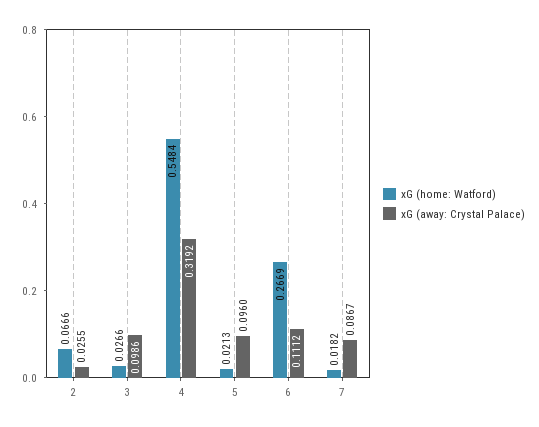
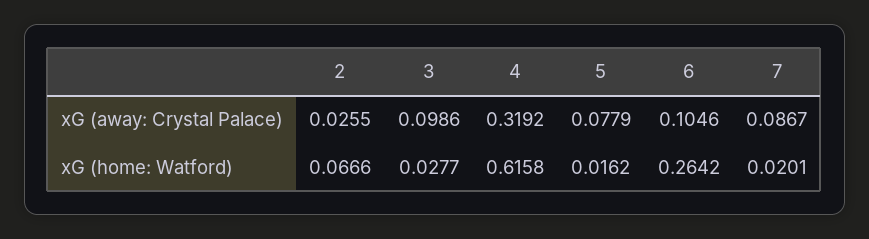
  {
    "xG (home: Watford)": {
      "2": 0.0666,
-     "3": 0.0266,
+     "3": 0.0277,
-     "4": 0.5484,
+     "4": 0.6158,
-     "5": 0.0213,
+     "5": 0.0162,
-     "6": 0.2669,
+     "6": 0.2642,
-     "7": 0.0182
+     "7": 0.0201
    },
    "xG (away: Crystal Palace)": {
      "2": 0.0255,
      "3": 0.0986,
      "4": 0.3192,
-     "5": 0.096,
+     "5": 0.0779,
-     "6": 0.1112,
+     "6": 0.1046,
      "7": 0.0867
    }
  }

